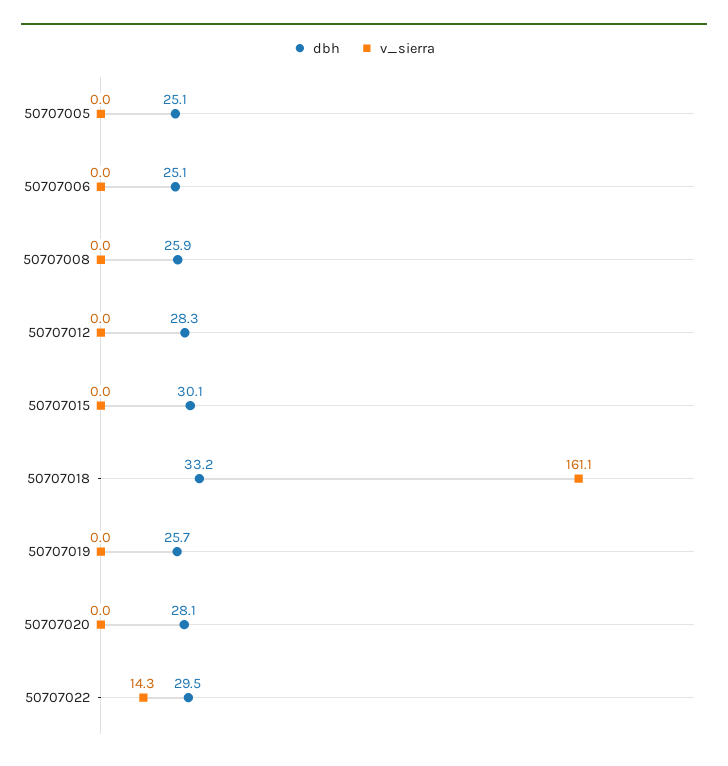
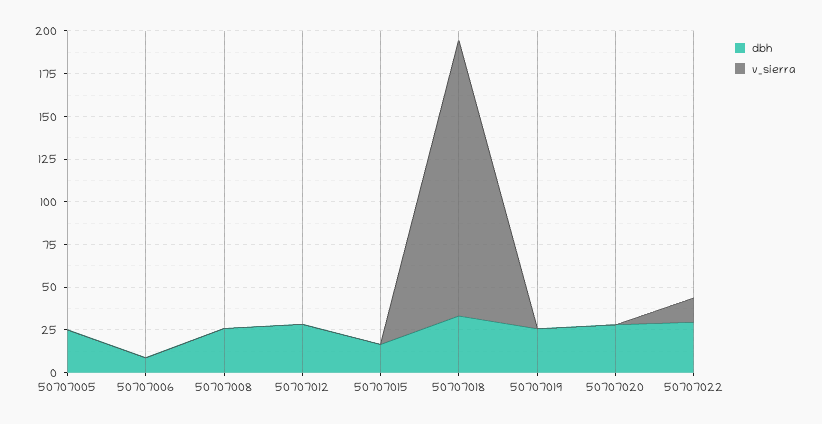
  {
    "dbh": {
      "50707005": 25.1,
-     "50707006": 25.1,
+     "50707006": 10,
      "50707008": 25.9,
      "50707012": 28.3,
-     "50707015": 30.1,
+     "50707015": 15,
      "50707018": 33.2,
      "50707019": 25.7,
      "50707020": 28.1,
      "50707022": 29.5
    },
    "v_sierra": {
      "50707005": 0,
      "50707006": 0,
      "50707008": 0,
      "50707012": 0,
      "50707015": 0,
      "50707018": 161.1,
      "50707019": 0,
      "50707020": 0,
      "50707022": 14.3
    }
  }

